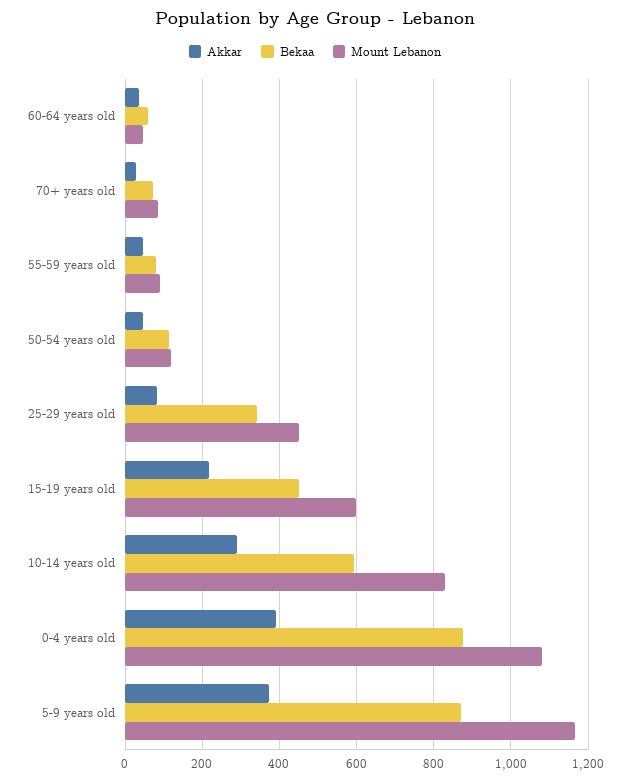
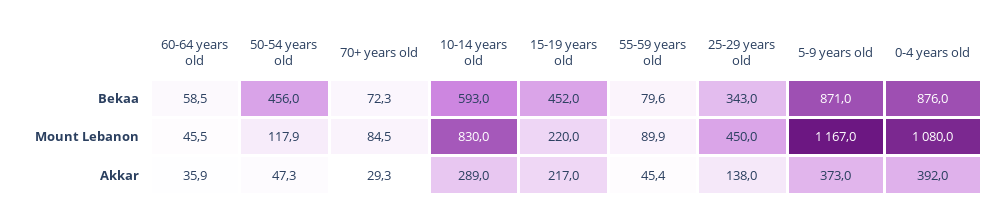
  {
    "Akkar": {
      "60-64 years old": 35.9,
      "70+ years old": 29.3,
      "55-59 years old": 45.4,
      "50-54 years old": 47.3,
-     "25-29 years old": 80,
+     "25-29 years old": 138,
      "15-19 years old": 217,
      "10-14 years old": 289,
      "0-4 years old": 392,
      "5-9 years old": 373
    },
    "Bekaa": {
      "60-64 years old": 58.5,
      "70+ years old": 72.3,
      "55-59 years old": 79.6,
-     "50-54 years old": 120,
+     "50-54 years old": 456,
      "25-29 years old": 343,
      "15-19 years old": 452,
      "10-14 years old": 593,
      "0-4 years old": 876,
      "5-9 years old": 871
    },
    "Mount Lebanon": {
      "60-64 years old": 45.5,
      "70+ years old": 84.5,
      "55-59 years old": 89.9,
      "50-54 years old": 117.9,
      "25-29 years old": 450,
-     "15-19 years old": 600,
+     "15-19 years old": 220,
      "10-14 years old": 830,
      "0-4 years old": 1080,
      "5-9 years old": 1167
    }
  }

